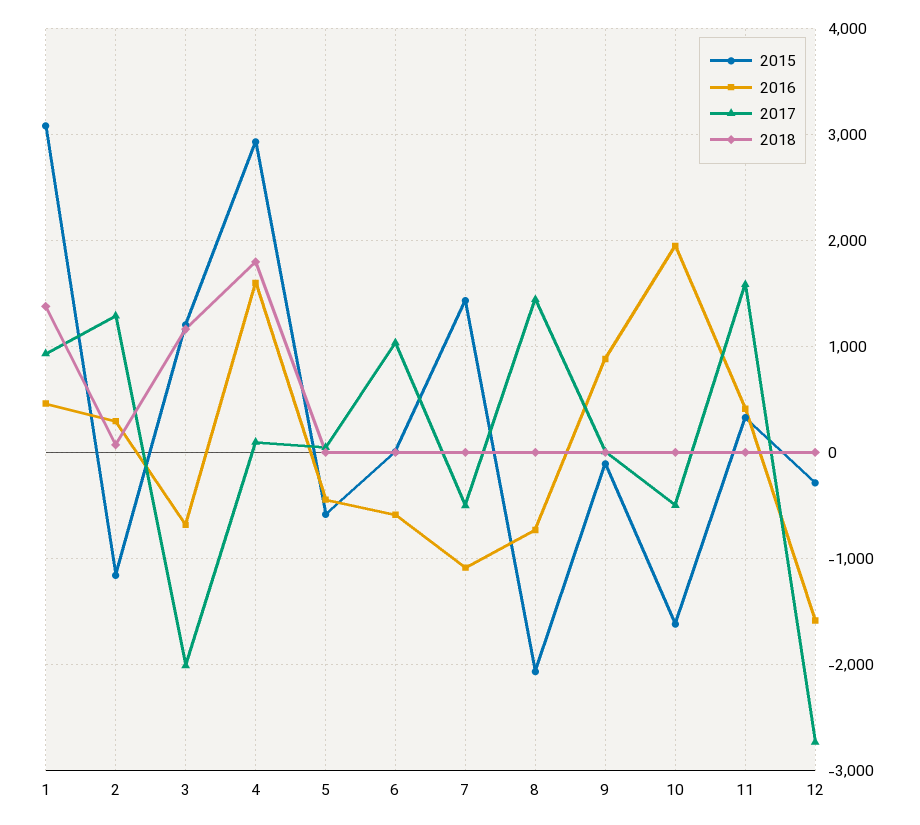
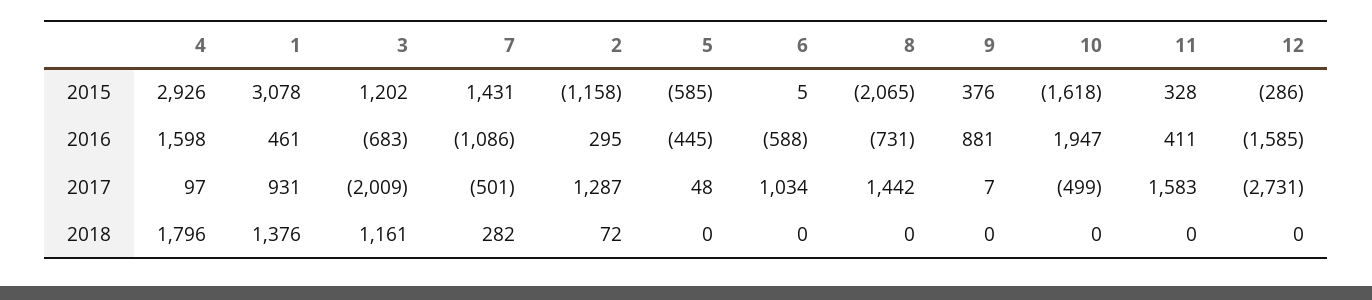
  {
    "2015": {
      "1": 3078,
      "2": -1158,
      "3": 1202,
      "4": 2926,
      "5": -585,
      "6": 5,
      "7": 1431,
      "8": -2065,
-     "9": -100,
+     "9": 376,
      "10": -1618,
      "11": 328,
      "12": -286
    },
    "2016": {
      "1": 461,
      "2": 295,
      "3": -683,
      "4": 1598,
      "5": -445,
      "6": -588,
      "7": -1086,
      "8": -731,
      "9": 881,
      "10": 1947,
      "11": 411,
      "12": -1585
    },
    "2017": {
      "1": 931,
      "2": 1287,
      "3": -2009,
      "4": 97,
      "5": 48,
      "6": 1034,
      "7": -501,
      "8": 1442,
      "9": 7,
      "10": -499,
      "11": 1583,
      "12": -2731
    },
    "2018": {
      "1": 1376,
      "2": 72,
      "3": 1161,
      "4": 1796,
      "5": 0,
      "6": 0,
-     "7": 0,
+     "7": 282,
      "8": 0,
      "9": 0,
      "10": 0,
      "11": 0,
      "12": 0
    }
  }

